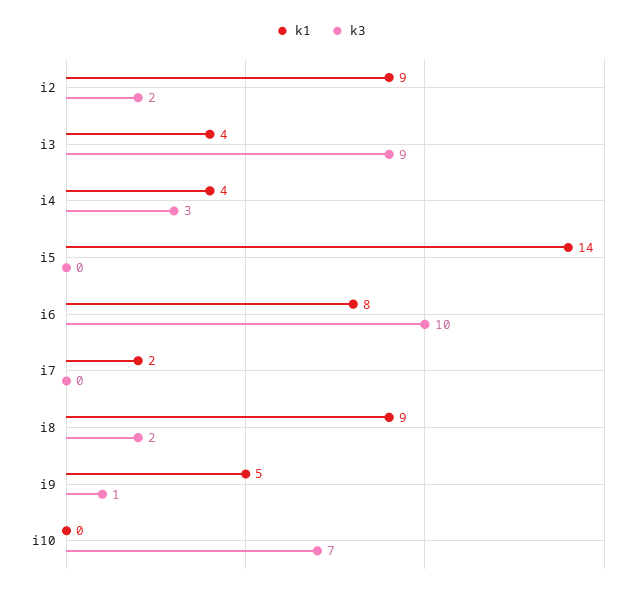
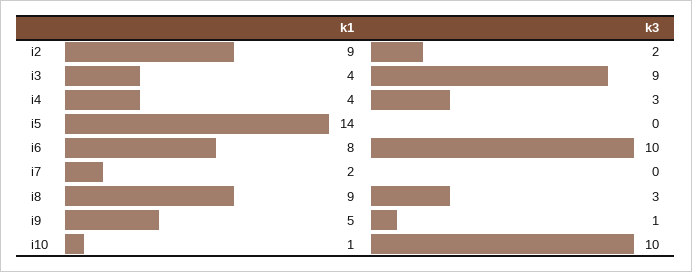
  {
    "k1": {
      "i2": 9,
      "i3": 4,
      "i4": 4,
      "i5": 14,
      "i6": 8,
      "i7": 2,
      "i8": 9,
      "i9": 5,
-     "i10": 0
+     "i10": 1
    },
    "k3": {
      "i2": 2,
      "i3": 9,
      "i4": 3,
      "i5": 0,
      "i6": 10,
      "i7": 0,
-     "i8": 2,
+     "i8": 3,
      "i9": 1,
-     "i10": 7
+     "i10": 10
    }
  }

